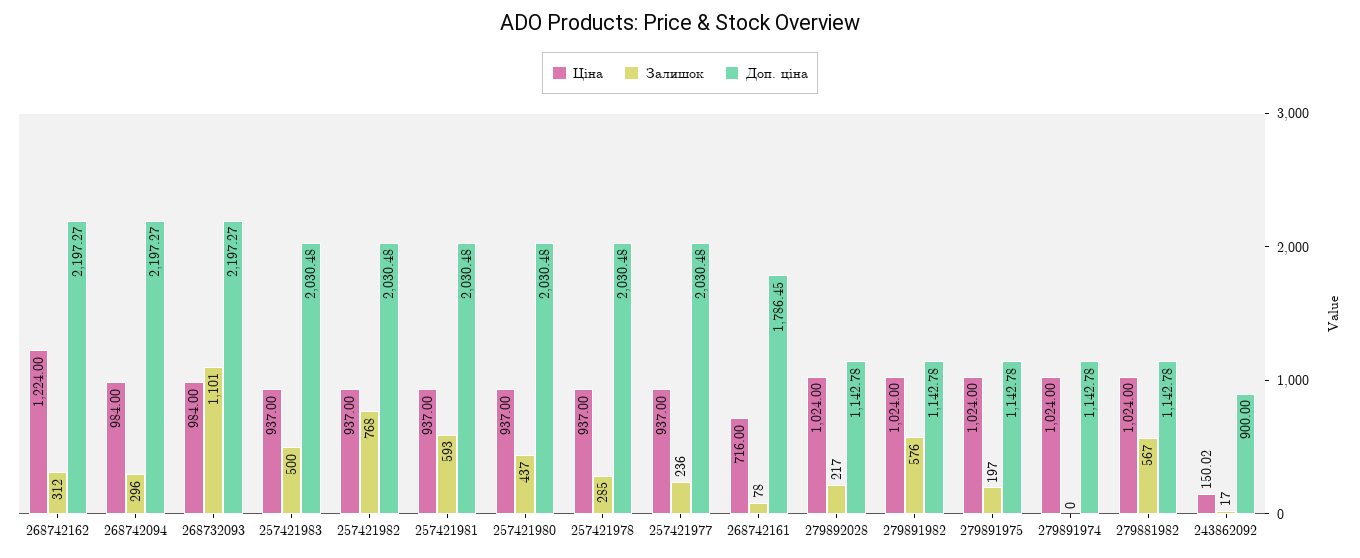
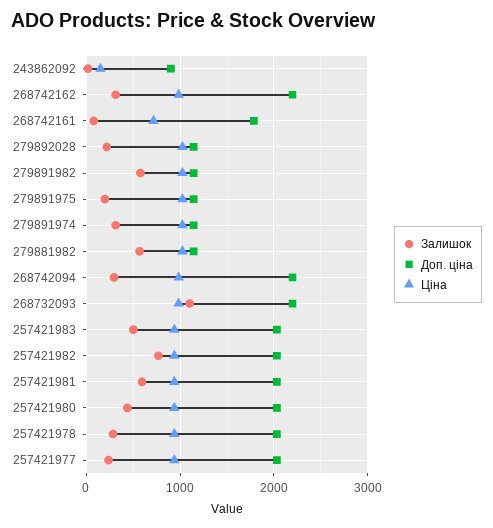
  {
    "Ціна": {
-     "268742162": 1224,
+     "268742162": 1000,
      "268742094": 984,
      "268732093": 984,
      "257421983": 937,
      "257421982": 937,
      "257421981": 937,
      "257421980": 937,
      "257421978": 937,
      "257421977": 937,
      "268742161": 716,
      "279892028": 1024,
      "279891982": 1024,
      "279891975": 1024,
      "279891974": 1024,
      "279881982": 1024,
      "243862092": 150.02
    },
    "Залишок": {
      "268742162": 312,
      "268742094": 296,
      "268732093": 1101,
      "257421983": 500,
      "257421982": 768,
      "257421981": 593,
      "257421980": 437,
      "257421978": 285,
      "257421977": 236,
      "268742161": 78,
      "279892028": 217,
      "279891982": 576,
      "279891975": 197,
-     "279891974": 0,
+     "279891974": 300,
      "279881982": 567,
      "243862092": 17
    },
    "Доп. ціна": {
      "268742162": 2197.27,
      "268742094": 2197.27,
      "268732093": 2197.27,
      "257421983": 2030.48,
      "257421982": 2030.48,
      "257421981": 2030.48,
      "257421980": 2030.48,
      "257421978": 2030.48,
      "257421977": 2030.48,
      "268742161": 1786.45,
      "279892028": 1142.78,
      "279891982": 1142.78,
      "279891975": 1142.78,
      "279891974": 1142.78,
      "279881982": 1142.78,
      "243862092": 900
    }
  }

